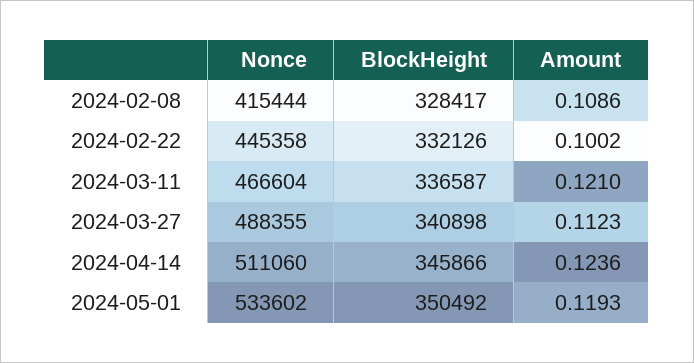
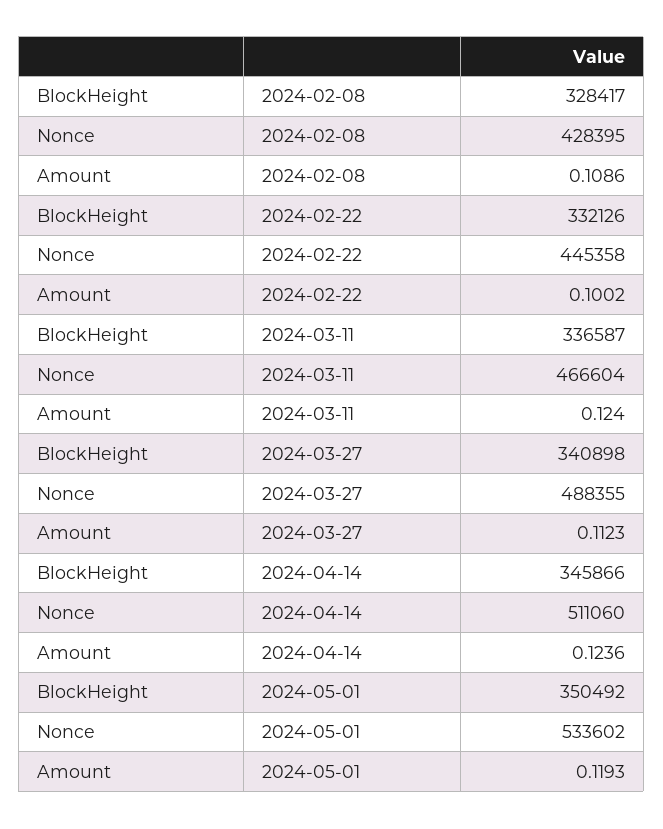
  {
    "Nonce": {
-     "2024-02-08": 415444,
+     "2024-02-08": 428395,
      "2024-02-22": 445358,
      "2024-03-11": 466604,
      "2024-03-27": 488355,
      "2024-04-14": 511060,
      "2024-05-01": 533602
    },
    "BlockHeight": {
      "2024-02-08": 328417,
      "2024-02-22": 332126,
      "2024-03-11": 336587,
      "2024-03-27": 340898,
      "2024-04-14": 345866,
      "2024-05-01": 350492
    },
    "Amount": {
      "2024-02-08": 0.1086,
      "2024-02-22": 0.1002,
-     "2024-03-11": 0.121,
+     "2024-03-11": 0.124,
      "2024-03-27": 0.1123,
      "2024-04-14": 0.1236,
      "2024-05-01": 0.1193
    }
  }

